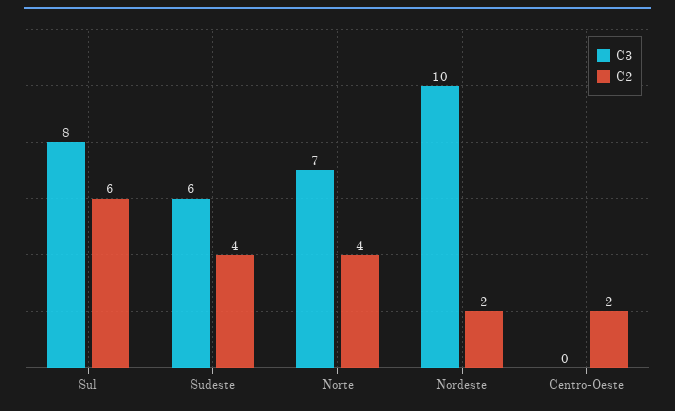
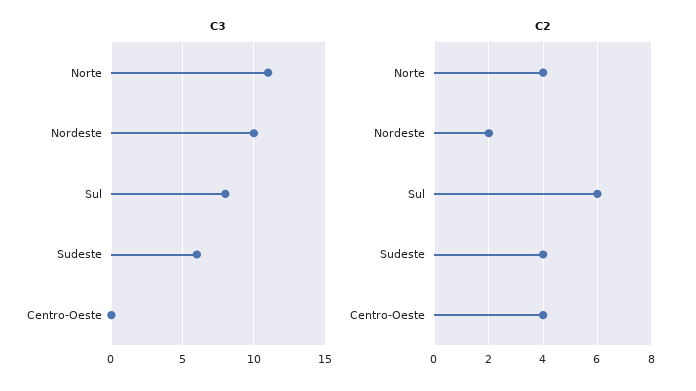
  {
    "C3": {
      "Sul": 8,
      "Sudeste": 6,
-     "Norte": 7,
+     "Norte": 11,
      "Nordeste": 10,
      "Centro-Oeste": 0
    },
    "C2": {
      "Sul": 6,
      "Sudeste": 4,
      "Norte": 4,
      "Nordeste": 2,
-     "Centro-Oeste": 2
+     "Centro-Oeste": 4
    }
  }

